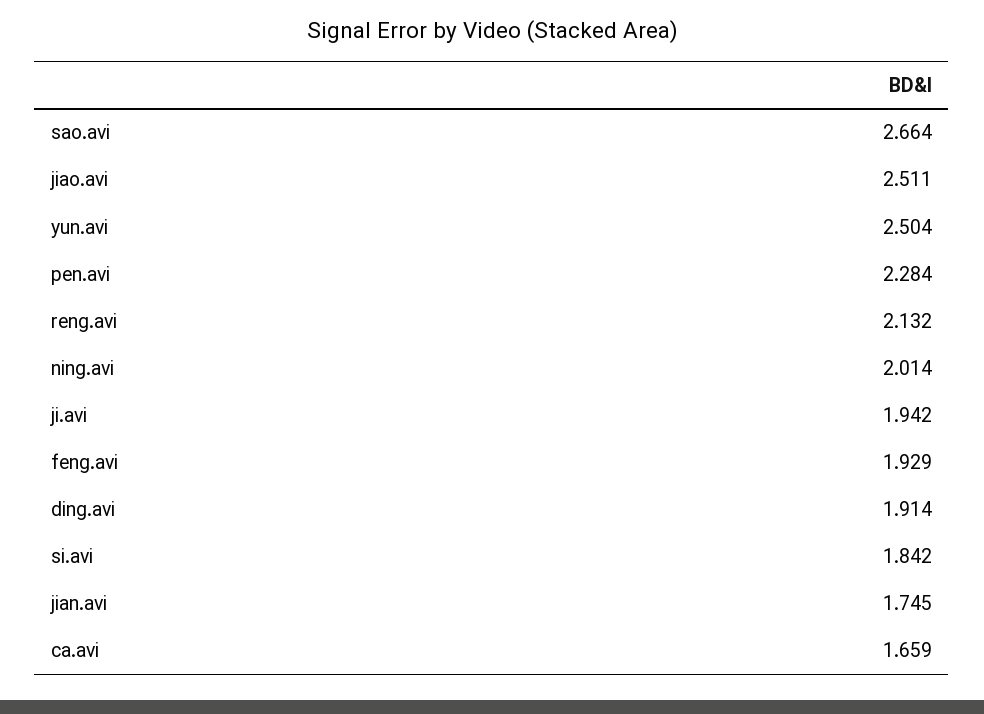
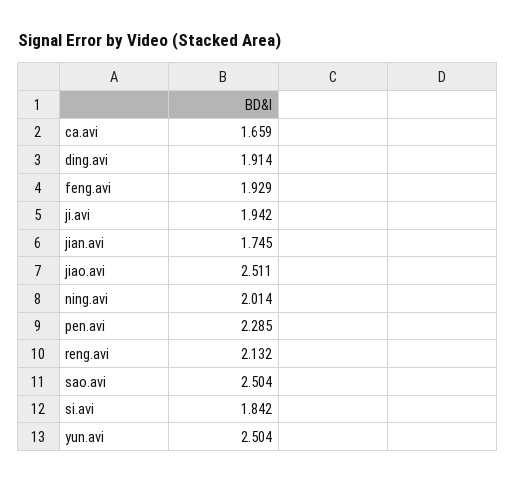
  {
-   "sao.avi": 2.664,
+   "sao.avi": 2.504,
    "jiao.avi": 2.511,
    "yun.avi": 2.504,
-   "pen.avi": 2.284,
+   "pen.avi": 2.285,
    "reng.avi": 2.132,
    "ning.avi": 2.014,
    "ji.avi": 1.942,
    "feng.avi": 1.929,
    "ding.avi": 1.914,
    "si.avi": 1.842,
    "jian.avi": 1.745,
    "ca.avi": 1.659
  }

